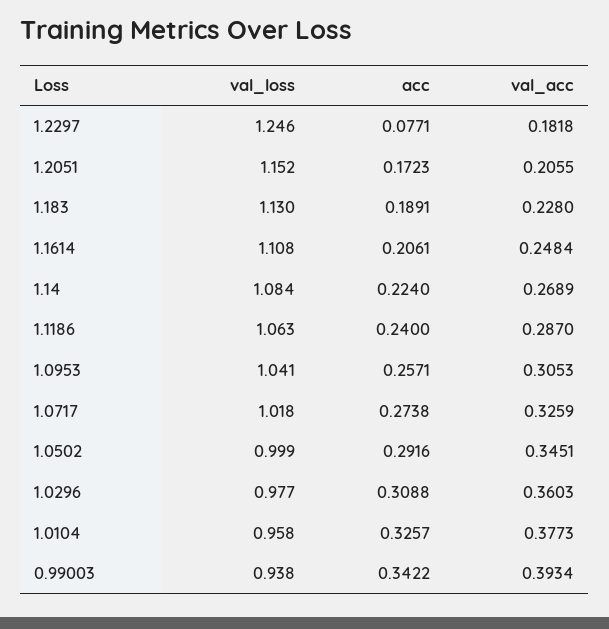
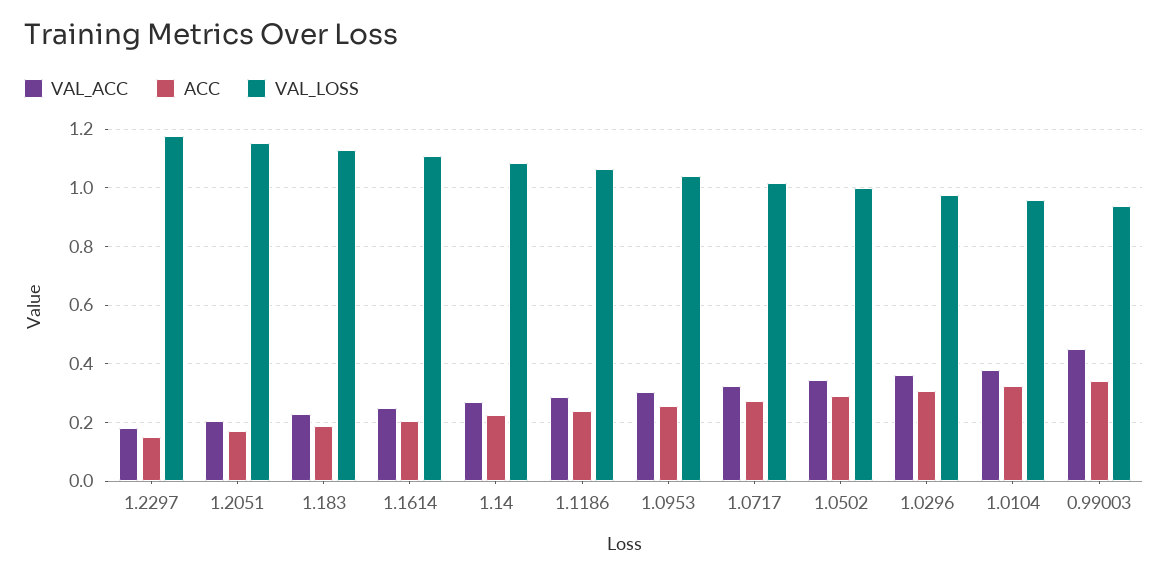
  {
    "val_loss": {
-     "1.2297": 1.246,
+     "1.2297": 1.175,
      "1.2051": 1.152,
      "1.183": 1.13,
      "1.1614": 1.108,
      "1.14": 1.084,
      "1.1186": 1.063,
      "1.0953": 1.041,
      "1.0717": 1.018,
      "1.0502": 0.999,
      "1.0296": 0.977,
      "1.0104": 0.958,
      "0.99003": 0.938
    },
    "acc": {
-     "1.2297": 0.0771,
+     "1.2297": 0.15,
      "1.2051": 0.1723,
      "1.183": 0.1891,
      "1.1614": 0.2061,
      "1.14": 0.224,
      "1.1186": 0.24,
      "1.0953": 0.2571,
      "1.0717": 0.2738,
      "1.0502": 0.2916,
      "1.0296": 0.3088,
      "1.0104": 0.3257,
      "0.99003": 0.3422
    },
    "val_acc": {
      "1.2297": 0.1818,
      "1.2051": 0.2055,
      "1.183": 0.228,
      "1.1614": 0.2484,
      "1.14": 0.2689,
      "1.1186": 0.287,
      "1.0953": 0.3053,
      "1.0717": 0.3259,
      "1.0502": 0.3451,
      "1.0296": 0.3603,
      "1.0104": 0.3773,
-     "0.99003": 0.3934
+     "0.99003": 0.45
    }
  }

